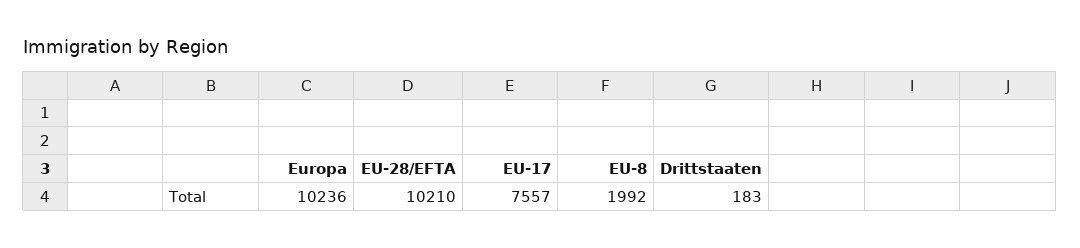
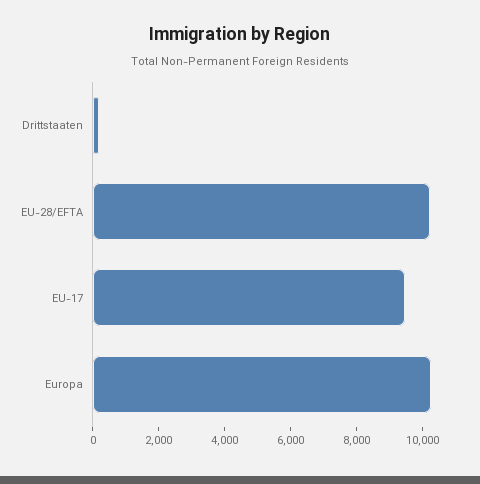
  {
    "Europa": 10236,
    "EU-28/EFTA": 10210,
-   "EU-17": 7557,
+   "EU-17": 9500,
-   "EU-8": 1992,
    "Drittstaaten": 183
  }

